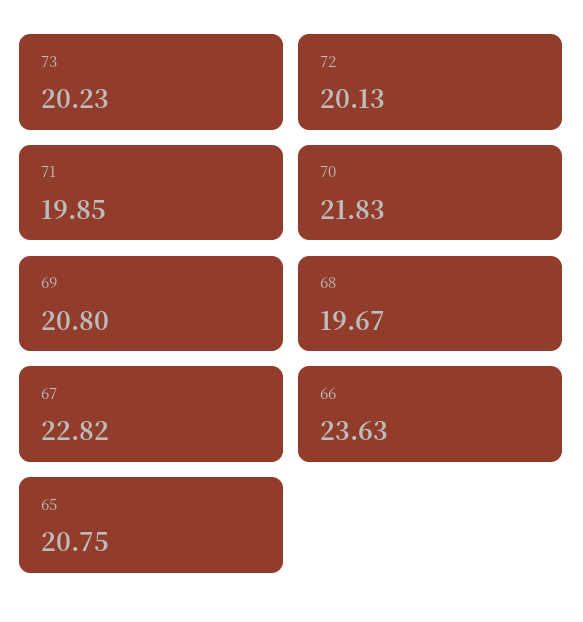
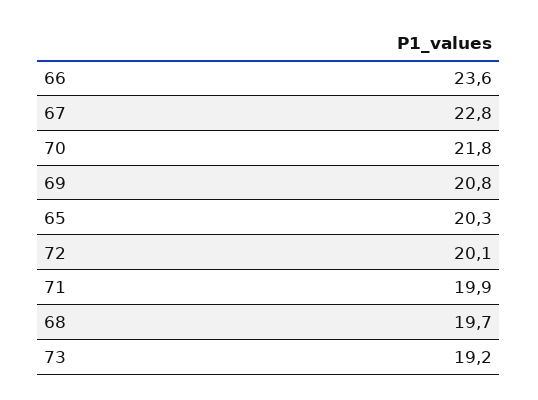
  {
-   "73": 20.23,
+   "73": 19.2,
    "72": 20.13,
    "71": 19.85,
    "70": 21.83,
    "69": 20.8,
    "68": 19.67,
    "67": 22.82,
    "66": 23.63,
-   "65": 20.75
+   "65": 20.3
  }

